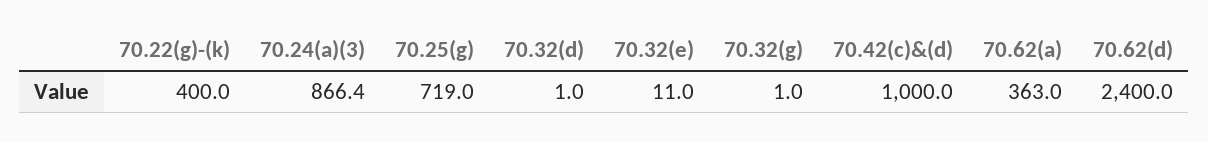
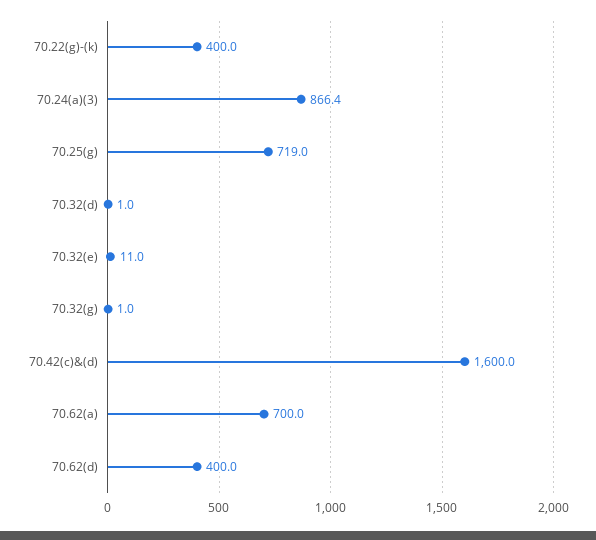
  {
    "70.22(g)-(k)": 400,
    "70.24(a)(3)": 866.4,
    "70.25(g)": 719,
    "70.32(d)": 1,
    "70.32(e)": 11,
    "70.32(g)": 1,
-   "70.42(c)&(d)": 1000,
+   "70.42(c)&(d)": 1600,
-   "70.62(a)": 363,
+   "70.62(a)": 700,
-   "70.62(d)": 2400
+   "70.62(d)": 400
  }

